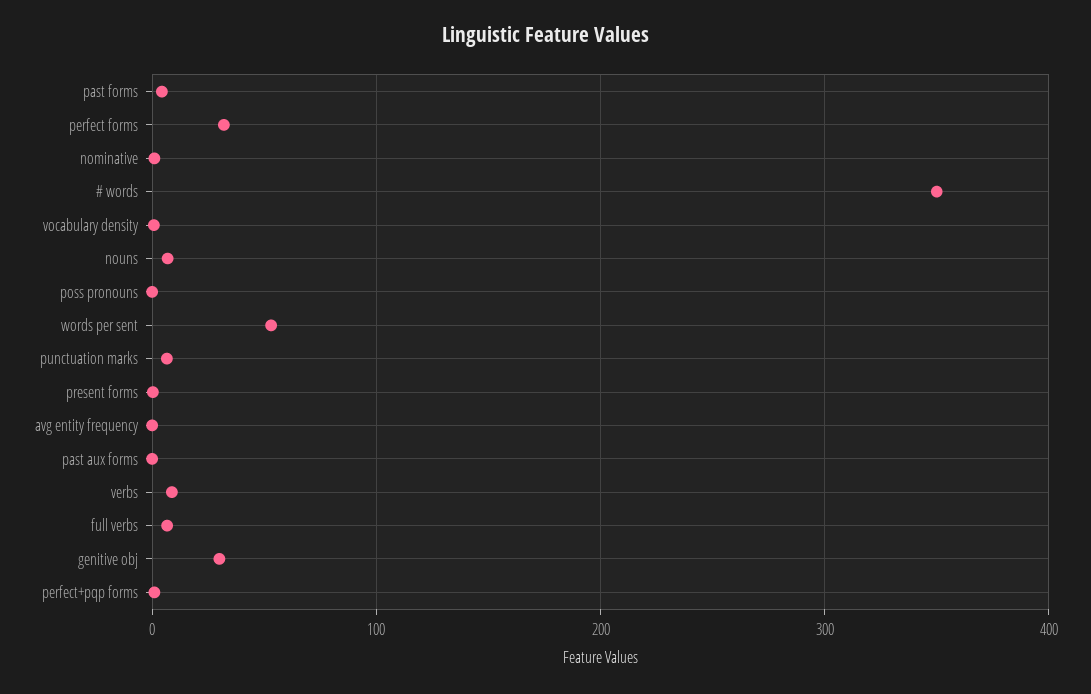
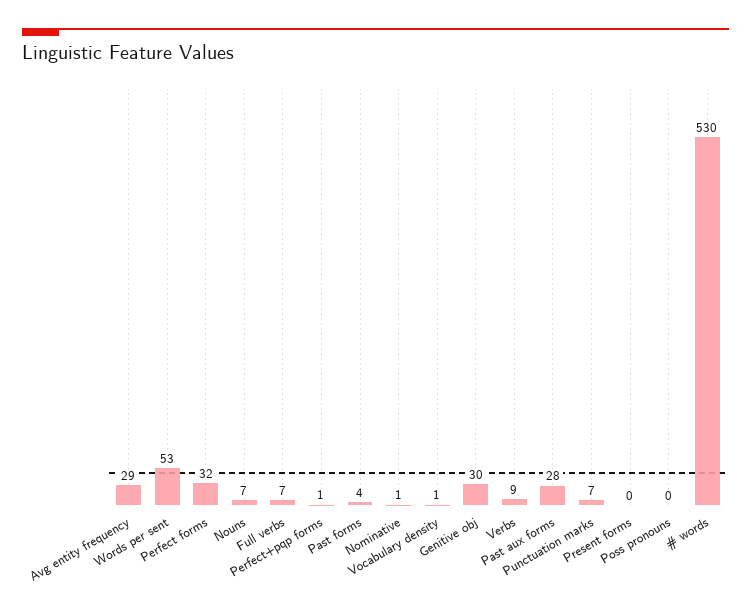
  {
    "past forms": 4,
    "perfect forms": 32,
    "nominative": 1,
-   "# words": 350,
+   "# words": 530,
    "vocabulary density": 1,
    "nouns": 7,
    "poss pronouns": 0,
    "words per sent": 53,
    "punctuation marks": 7,
    "present forms": 0,
-   "avg entity frequency": 0,
+   "avg entity frequency": 29,
-   "past aux forms": 0,
+   "past aux forms": 28,
    "verbs": 9,
    "full verbs": 7,
    "genitive obj": 30,
    "perfect+pqp forms": 1
  }

